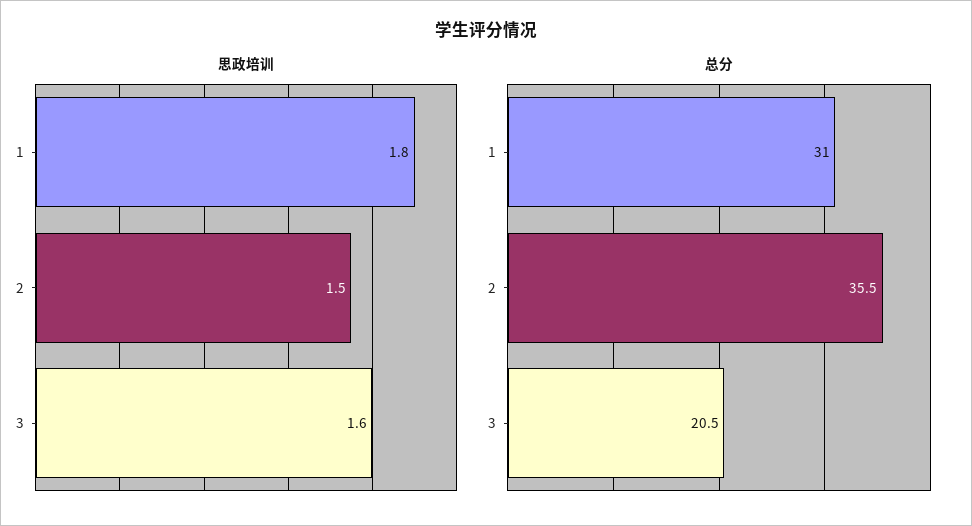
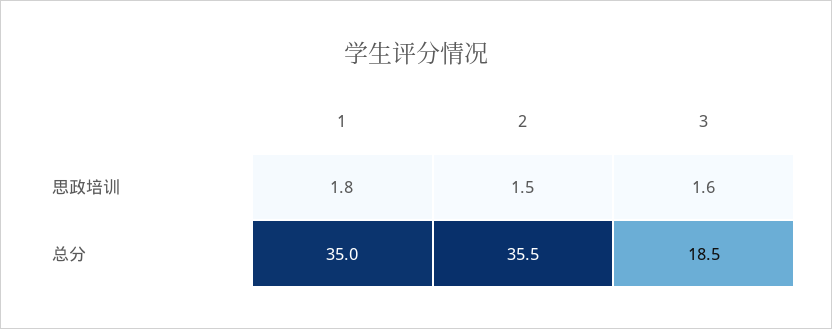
  {
    "思政培训": {
      "1": 1.8,
      "2": 1.5,
      "3": 1.6
    },
    "总分": {
-     "1": 31,
+     "1": 35,
      "2": 35.5,
-     "3": 20.5
+     "3": 18.5
    }
  }

